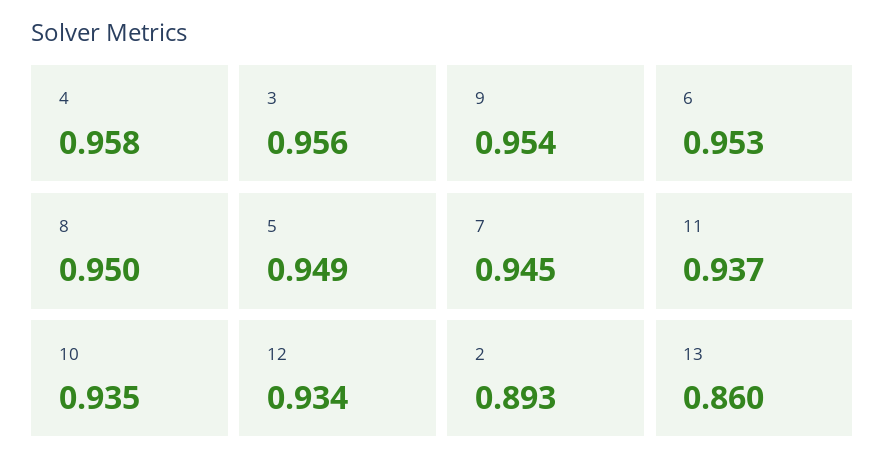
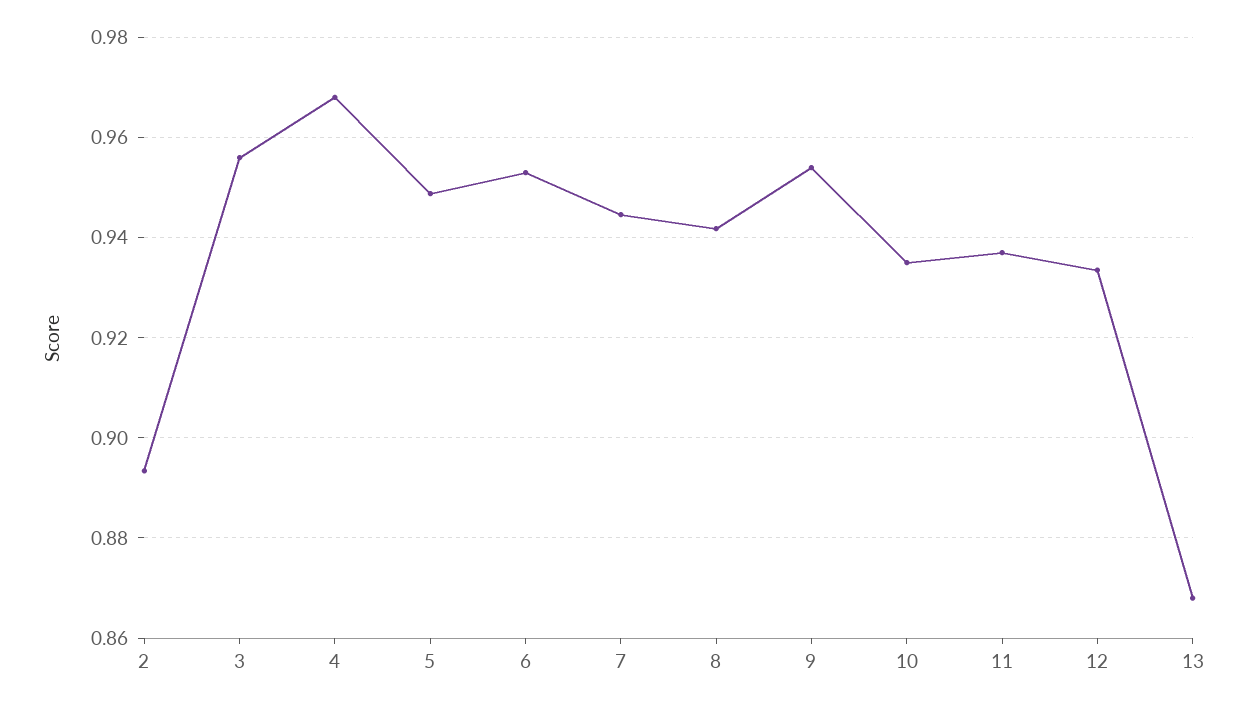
  {
-   "4": 0.958,
+   "4": 0.968,
    "3": 0.956,
    "9": 0.954,
    "6": 0.953,
-   "8": 0.95,
+   "8": 0.942,
    "5": 0.949,
    "7": 0.945,
    "11": 0.937,
    "10": 0.935,
    "12": 0.934,
    "2": 0.893,
-   "13": 0.86
+   "13": 0.868
  }

